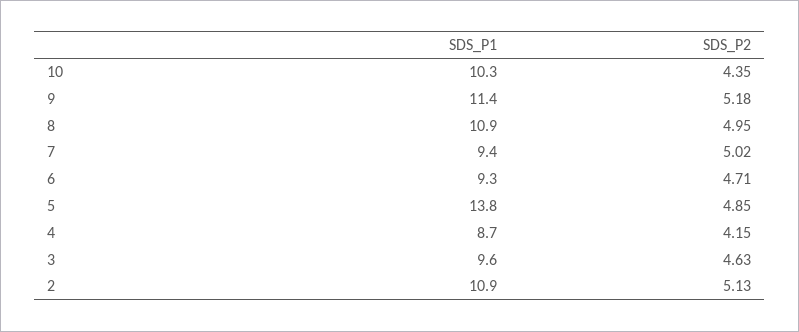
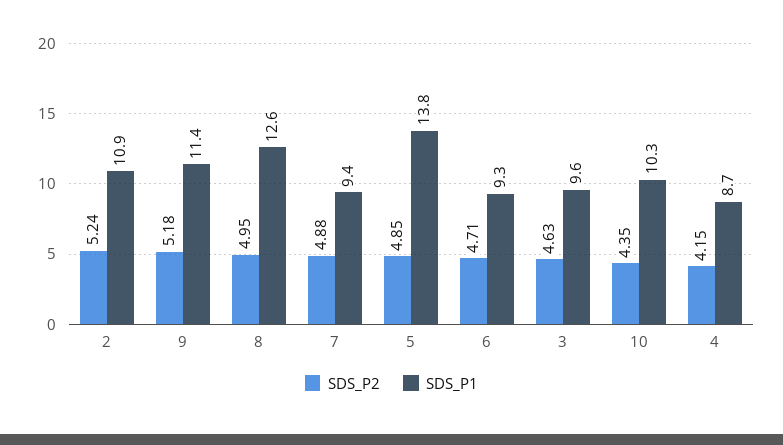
  {
    "SDS_P1": {
      "10": 10.3,
      "9": 11.4,
-     "8": 10.9,
+     "8": 12.6,
      "7": 9.4,
      "6": 9.3,
      "5": 13.8,
      "4": 8.7,
      "3": 9.6,
      "2": 10.9
    },
    "SDS_P2": {
      "10": 4.35,
      "9": 5.18,
      "8": 4.95,
-     "7": 5.02,
+     "7": 4.88,
      "6": 4.71,
      "5": 4.85,
      "4": 4.15,
      "3": 4.63,
-     "2": 5.13
+     "2": 5.24
    }
  }

